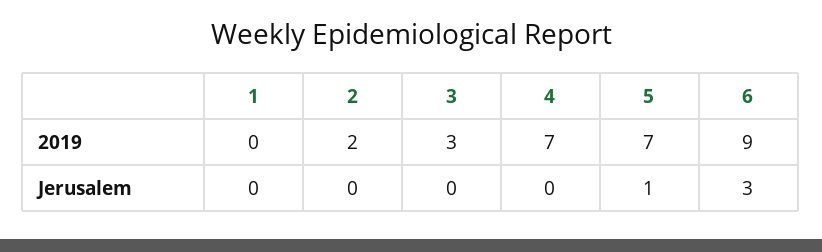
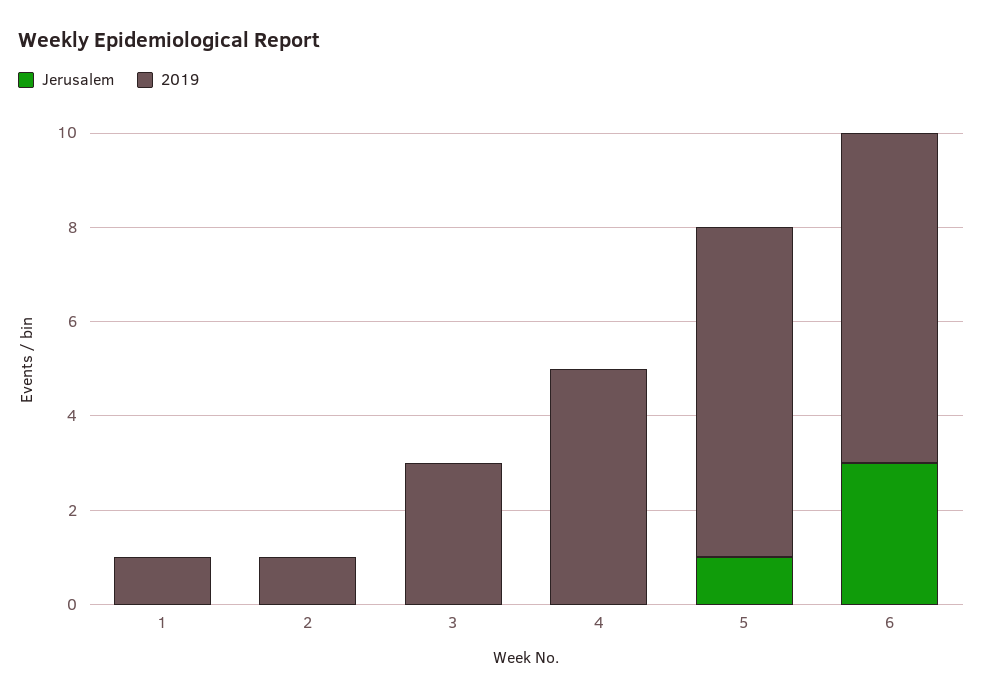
  {
    "2019": {
-     "1": 0,
+     "1": 1,
-     "2": 2,
+     "2": 1,
      "3": 3,
-     "4": 7,
+     "4": 5,
      "5": 7,
-     "6": 9
+     "6": 7
    },
    "Jerusalem": {
      "1": 0,
      "2": 0,
      "3": 0,
      "4": 0,
      "5": 1,
      "6": 3
    }
  }

